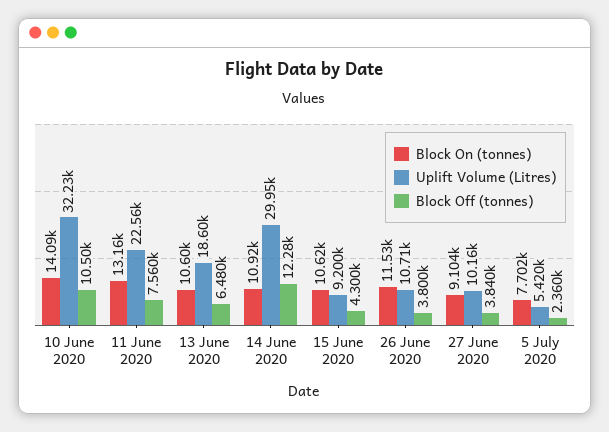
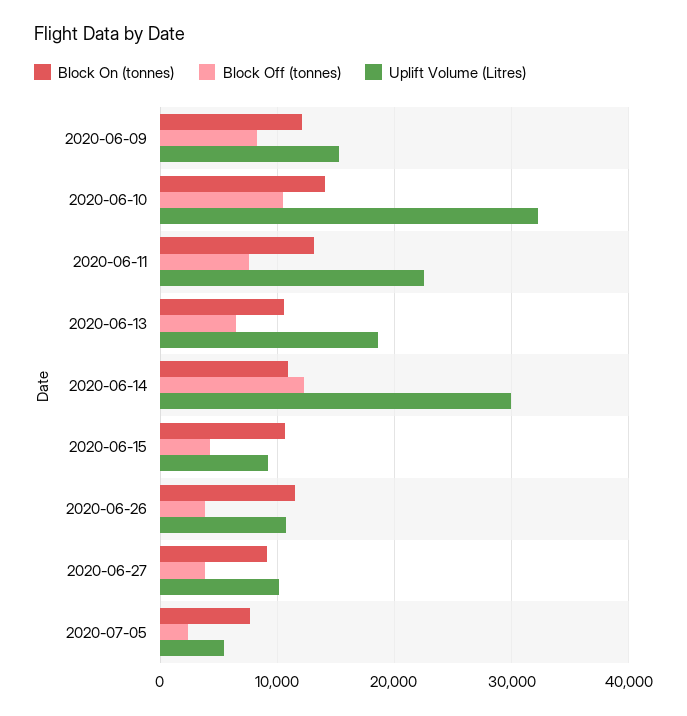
  {
    "Block On (tonnes)": {
      "10 June 2020": 14090,
      "11 June 2020": 13160,
      "13 June 2020": 10600,
      "14 June 2020": 10920,
      "15 June 2020": 10620,
      "26 June 2020": 11530,
      "27 June 2020": 9104,
-     "5 July 2020": 7702
+     "5 July 2020": 7702,
+     "2020-06-09": 12000
    },
    "Uplift Volume (Litres)": {
      "10 June 2020": 32230,
      "11 June 2020": 22560,
      "13 June 2020": 18600,
      "14 June 2020": 29950,
      "15 June 2020": 9200,
      "26 June 2020": 10710,
      "27 June 2020": 10160,
-     "5 July 2020": 5420
+     "5 July 2020": 5420,
+     "2020-06-09": 15000
    },
    "Block Off (tonnes)": {
      "10 June 2020": 10500,
      "11 June 2020": 7560,
      "13 June 2020": 6480,
      "14 June 2020": 12280,
      "15 June 2020": 4300,
      "26 June 2020": 3800,
      "27 June 2020": 3840,
-     "5 July 2020": 2360
+     "5 July 2020": 2360,
+     "2020-06-09": 8000
    }
  }

